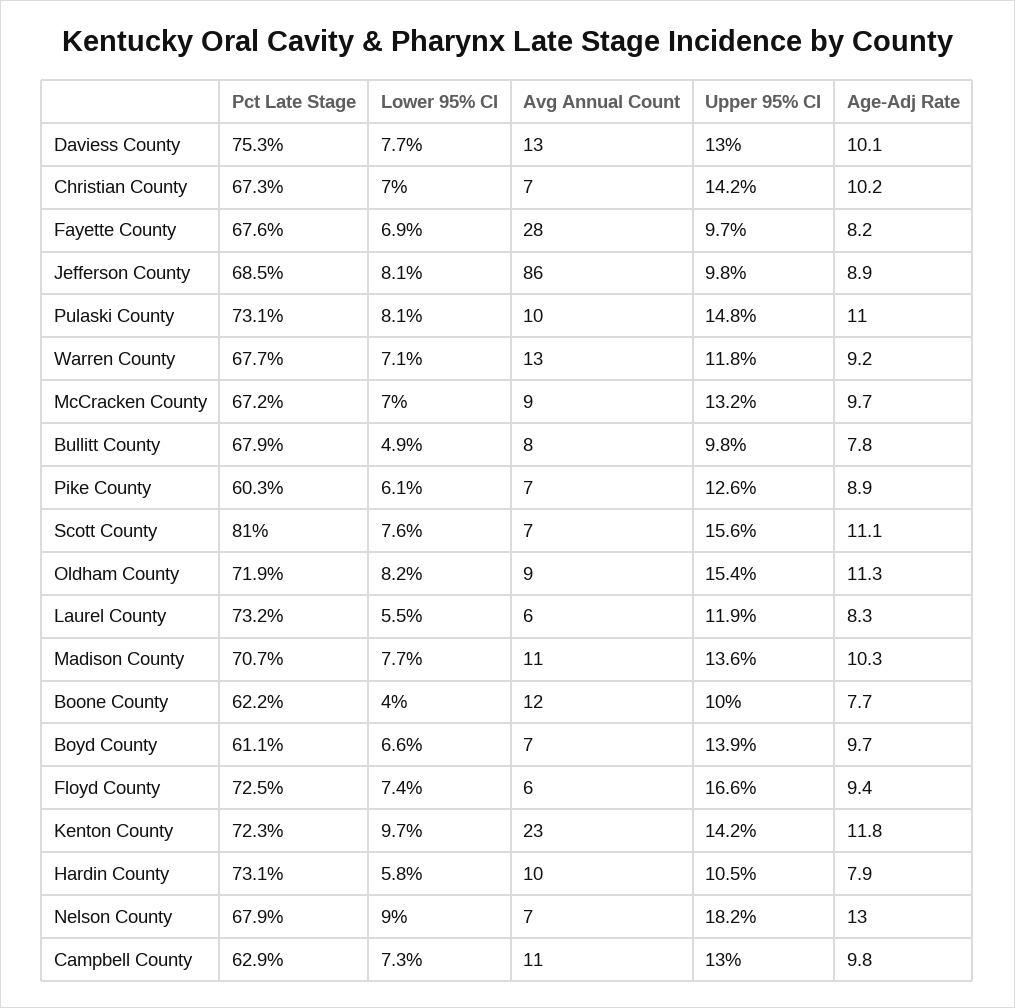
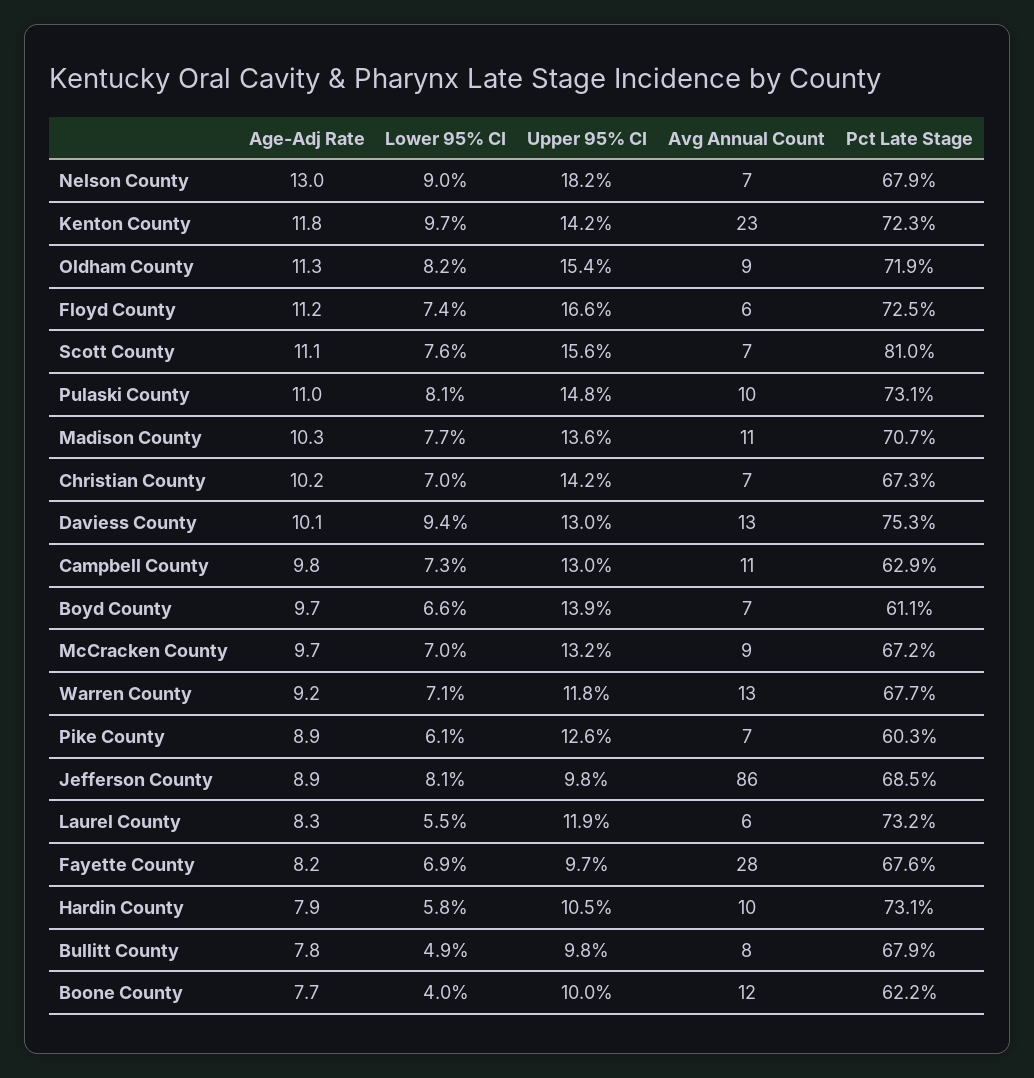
  {
    "Pct Late Stage": {
      "Daviess County": 75.3,
      "Christian County": 67.3,
      "Fayette County": 67.6,
      "Jefferson County": 68.5,
      "Pulaski County": 73.1,
      "Warren County": 67.7,
      "McCracken County": 67.2,
      "Bullitt County": 67.9,
      "Pike County": 60.3,
      "Scott County": 81,
      "Oldham County": 71.9,
      "Laurel County": 73.2,
      "Madison County": 70.7,
      "Boone County": 62.2,
      "Boyd County": 61.1,
      "Floyd County": 72.5,
      "Kenton County": 72.3,
      "Hardin County": 73.1,
      "Nelson County": 67.9,
      "Campbell County": 62.9
    },
    "Lower 95% CI": {
-     "Daviess County": 7.7,
+     "Daviess County": 9.4,
      "Christian County": 7,
      "Fayette County": 6.9,
      "Jefferson County": 8.1,
      "Pulaski County": 8.1,
      "Warren County": 7.1,
      "McCracken County": 7,
      "Bullitt County": 4.9,
      "Pike County": 6.1,
      "Scott County": 7.6,
      "Oldham County": 8.2,
      "Laurel County": 5.5,
      "Madison County": 7.7,
      "Boone County": 4,
      "Boyd County": 6.6,
      "Floyd County": 7.4,
      "Kenton County": 9.7,
      "Hardin County": 5.8,
      "Nelson County": 9,
      "Campbell County": 7.3
    },
    "Avg Annual Count": {
      "Daviess County": 13,
      "Christian County": 7,
      "Fayette County": 28,
      "Jefferson County": 86,
      "Pulaski County": 10,
      "Warren County": 13,
      "McCracken County": 9,
      "Bullitt County": 8,
      "Pike County": 7,
      "Scott County": 7,
      "Oldham County": 9,
      "Laurel County": 6,
      "Madison County": 11,
      "Boone County": 12,
      "Boyd County": 7,
      "Floyd County": 6,
      "Kenton County": 23,
      "Hardin County": 10,
      "Nelson County": 7,
      "Campbell County": 11
    },
    "Upper 95% CI": {
      "Daviess County": 13,
      "Christian County": 14.2,
      "Fayette County": 9.7,
      "Jefferson County": 9.8,
      "Pulaski County": 14.8,
      "Warren County": 11.8,
      "McCracken County": 13.2,
      "Bullitt County": 9.8,
      "Pike County": 12.6,
      "Scott County": 15.6,
      "Oldham County": 15.4,
      "Laurel County": 11.9,
      "Madison County": 13.6,
      "Boone County": 10,
      "Boyd County": 13.9,
      "Floyd County": 16.6,
      "Kenton County": 14.2,
      "Hardin County": 10.5,
      "Nelson County": 18.2,
      "Campbell County": 13
    },
    "Age-Adj Rate": {
      "Daviess County": 10.1,
      "Christian County": 10.2,
      "Fayette County": 8.2,
      "Jefferson County": 8.9,
      "Pulaski County": 11,
      "Warren County": 9.2,
      "McCracken County": 9.7,
      "Bullitt County": 7.8,
      "Pike County": 8.9,
      "Scott County": 11.1,
      "Oldham County": 11.3,
      "Laurel County": 8.3,
      "Madison County": 10.3,
      "Boone County": 7.7,
      "Boyd County": 9.7,
-     "Floyd County": 9.4,
+     "Floyd County": 11.2,
      "Kenton County": 11.8,
      "Hardin County": 7.9,
      "Nelson County": 13,
      "Campbell County": 9.8
    }
  }

